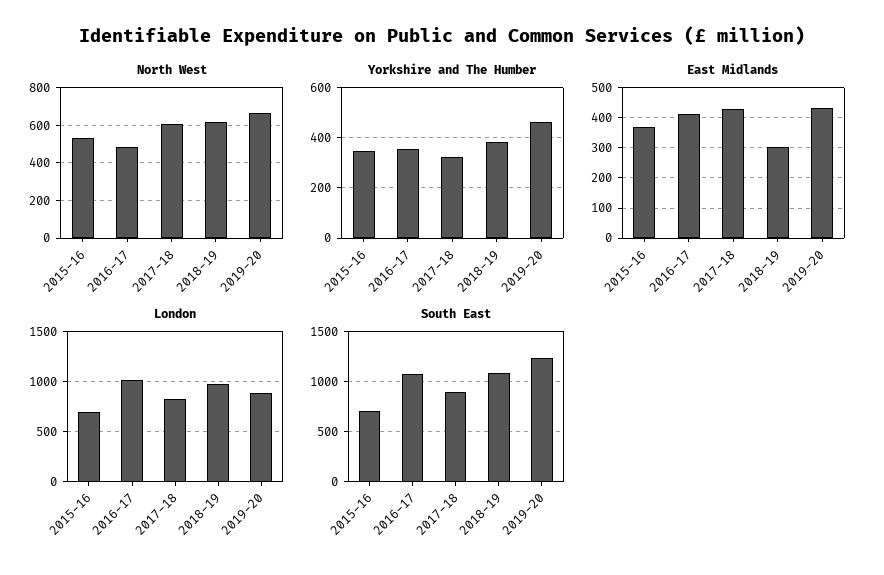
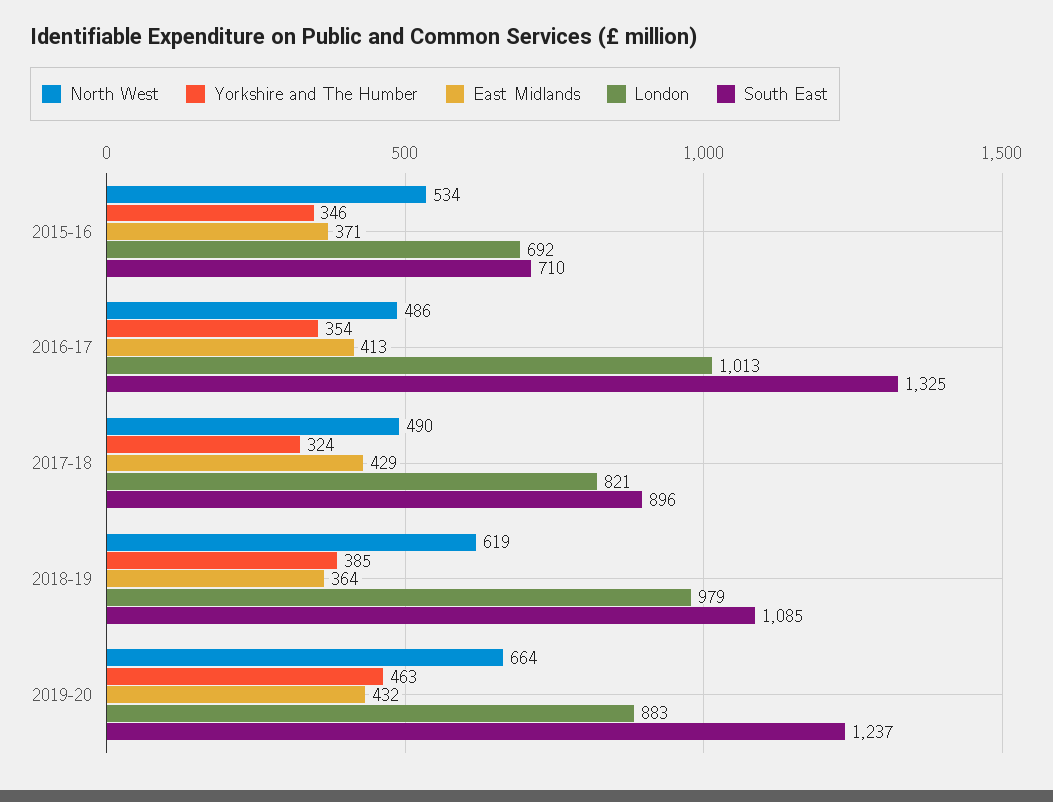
  {
    "North West": {
      "2015-16": 534,
      "2016-17": 486,
-     "2017-18": 600,
+     "2017-18": 490,
      "2018-19": 619,
      "2019-20": 664
    },
    "Yorkshire and The Humber": {
      "2015-16": 346,
      "2016-17": 354,
      "2017-18": 324,
      "2018-19": 385,
      "2019-20": 463
    },
    "East Midlands": {
      "2015-16": 371,
      "2016-17": 413,
      "2017-18": 429,
-     "2018-19": 300,
+     "2018-19": 364,
      "2019-20": 432
    },
    "London": {
      "2015-16": 692,
      "2016-17": 1013,
      "2017-18": 821,
      "2018-19": 979,
      "2019-20": 883
    },
    "South East": {
      "2015-16": 710,
-     "2016-17": 1100,
+     "2016-17": 1325,
      "2017-18": 896,
      "2018-19": 1085,
      "2019-20": 1237
    }
  }

